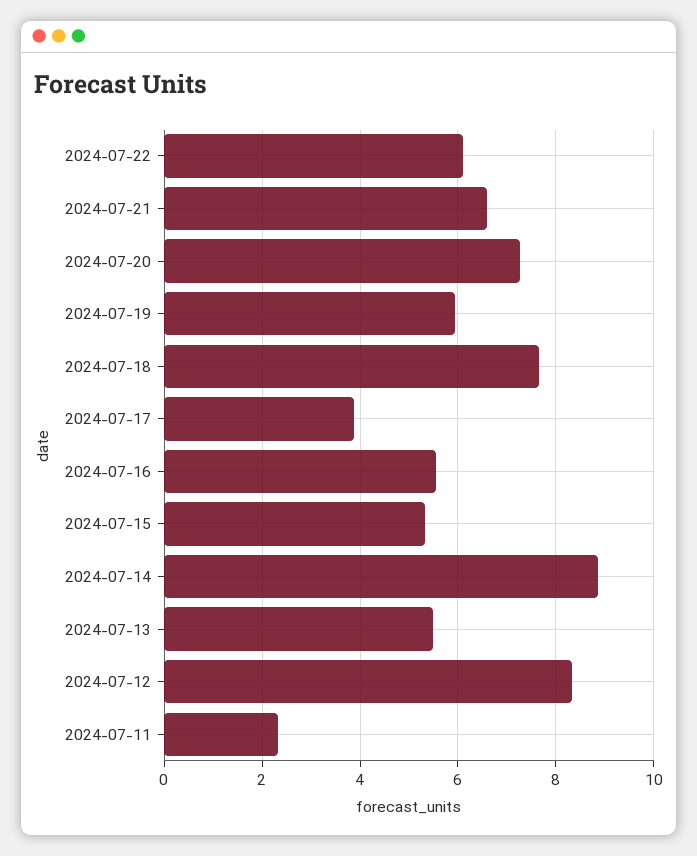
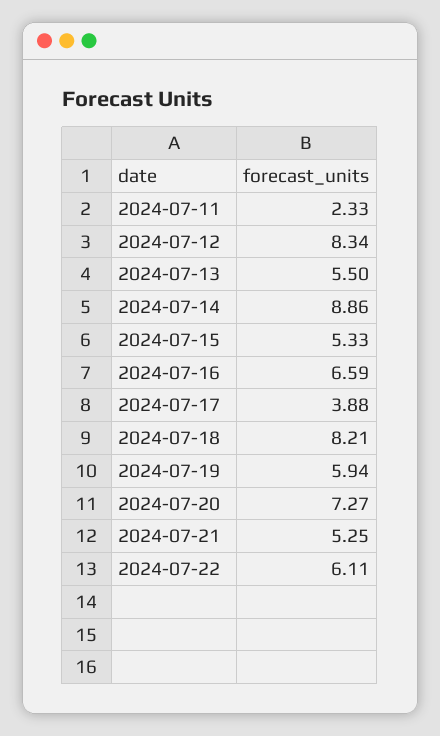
  {
    "2024-07-22": 6.11,
-   "2024-07-21": 6.6,
+   "2024-07-21": 5.25,
    "2024-07-20": 7.27,
    "2024-07-19": 5.94,
-   "2024-07-18": 7.6,
+   "2024-07-18": 8.21,
    "2024-07-17": 3.88,
-   "2024-07-16": 5.6,
+   "2024-07-16": 6.59,
    "2024-07-15": 5.33,
    "2024-07-14": 8.86,
    "2024-07-13": 5.5,
    "2024-07-12": 8.34,
    "2024-07-11": 2.33
  }

